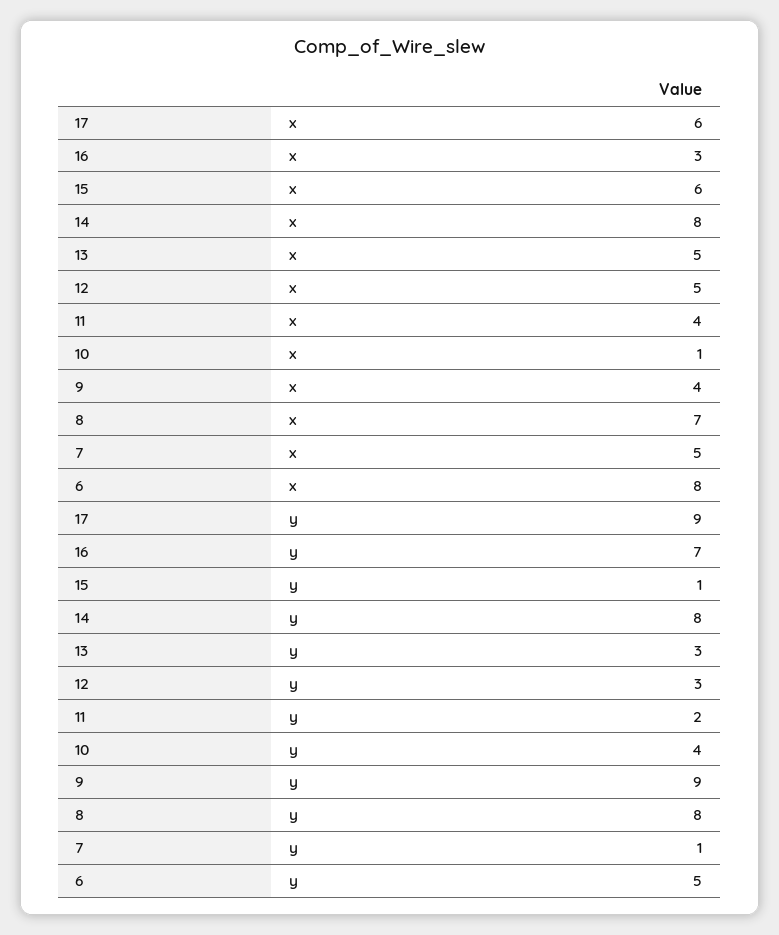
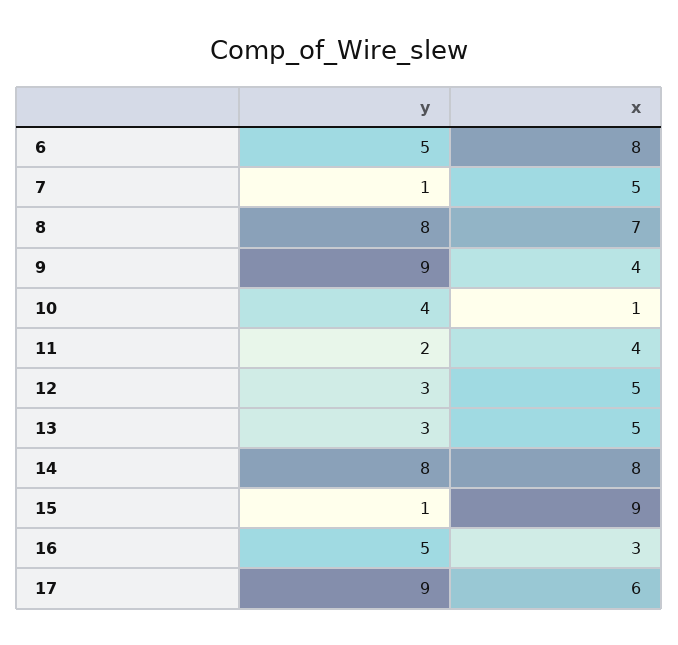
  {
    "17": {
      "x": 6,
      "y": 9
    },
    "16": {
      "x": 3,
-     "y": 7
+     "y": 5
    },
    "15": {
-     "x": 6,
+     "x": 9,
      "y": 1
    },
    "14": {
      "x": 8,
      "y": 8
    },
    "13": {
      "x": 5,
      "y": 3
    },
    "12": {
      "x": 5,
      "y": 3
    },
    "11": {
      "x": 4,
      "y": 2
    },
    "10": {
      "x": 1,
      "y": 4
    },
    "9": {
      "x": 4,
      "y": 9
    },
    "8": {
      "x": 7,
      "y": 8
    },
    "7": {
      "x": 5,
      "y": 1
    },
    "6": {
      "x": 8,
      "y": 5
    }
  }

